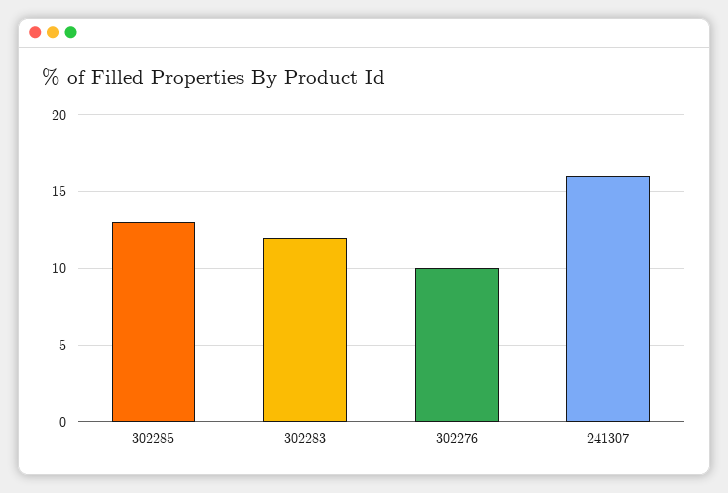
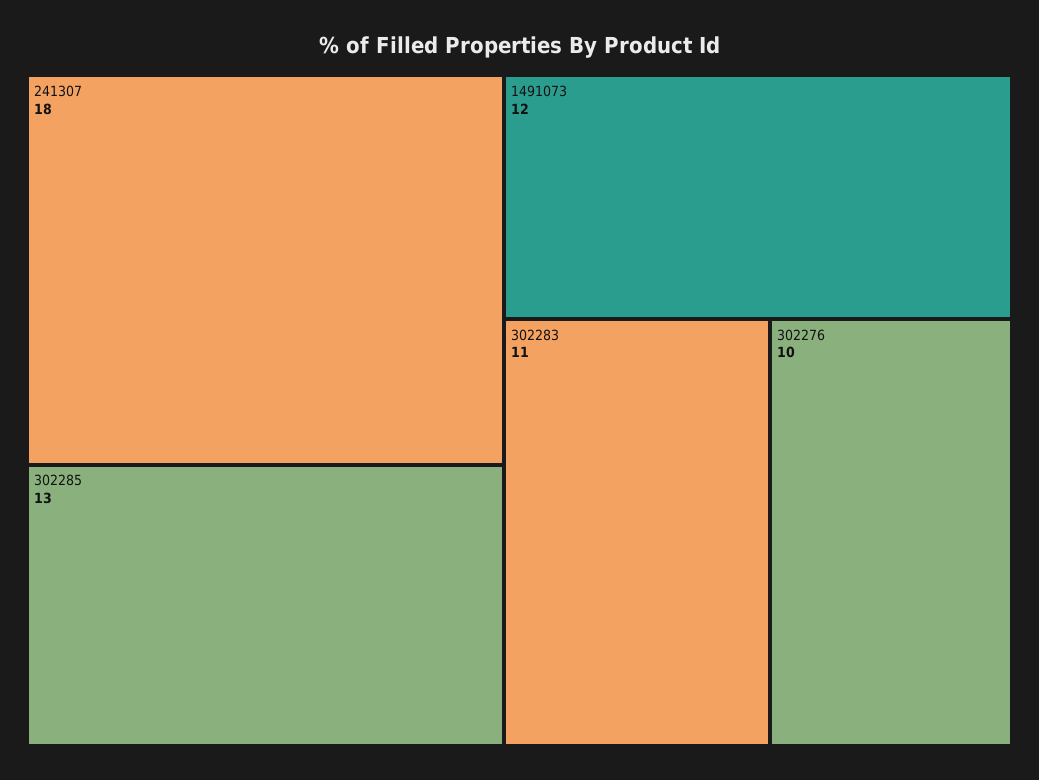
  {
    "302285": 13,
-   "302283": 12,
+   "302283": 11,
    "302276": 10,
-   "241307": 16
+   "241307": 18,
+   "1491073": 12
  }

